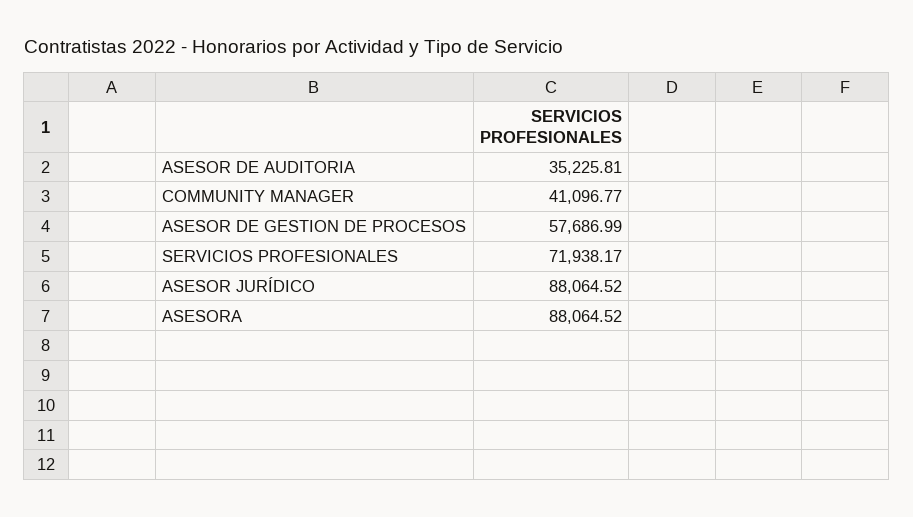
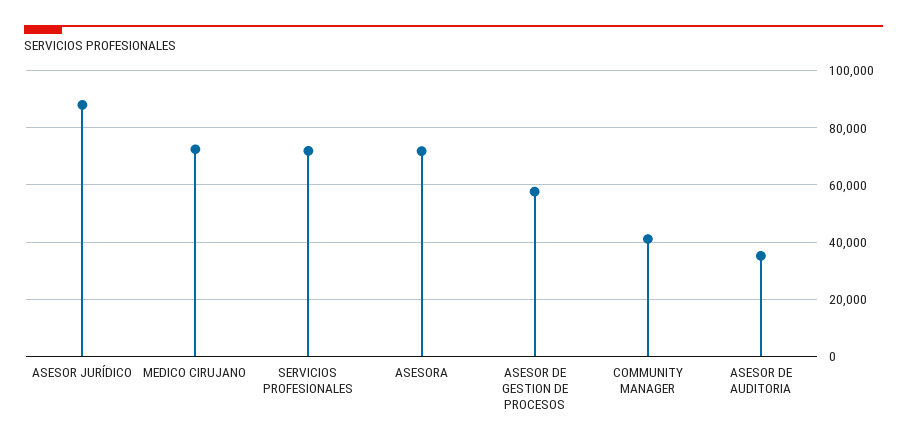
  {
    "ASESOR DE AUDITORIA": 35225.81,
    "COMMUNITY MANAGER": 41096.77,
    "ASESOR DE GESTION DE PROCESOS": 57686.99,
    "SERVICIOS PROFESIONALES": 71938.17,
    "ASESOR JURÍDICO": 88064.52,
-   "ASESORA": 88064.52
+   "ASESORA": 72500,
+   "MEDICO CIRUJANO": 72500
  }

